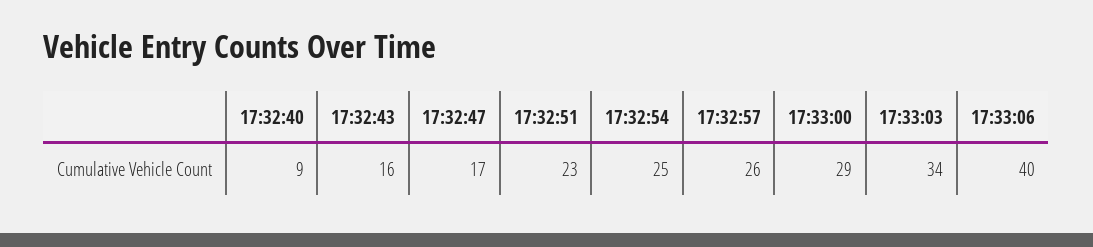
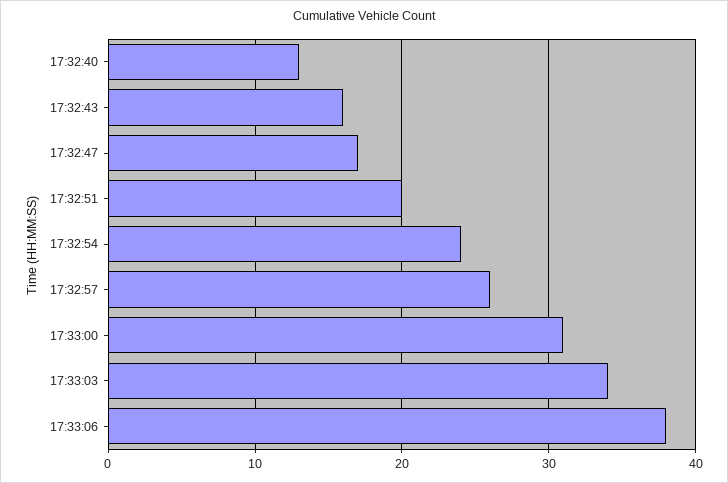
  {
-   "17:32:40": 9,
+   "17:32:40": 13,
    "17:32:43": 16,
    "17:32:47": 17,
-   "17:32:51": 23,
+   "17:32:51": 20,
-   "17:32:54": 25,
+   "17:32:54": 24,
    "17:32:57": 26,
-   "17:33:00": 29,
+   "17:33:00": 31,
    "17:33:03": 34,
-   "17:33:06": 40
+   "17:33:06": 38
  }

